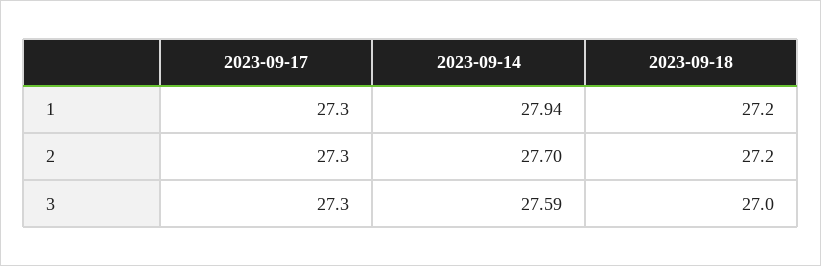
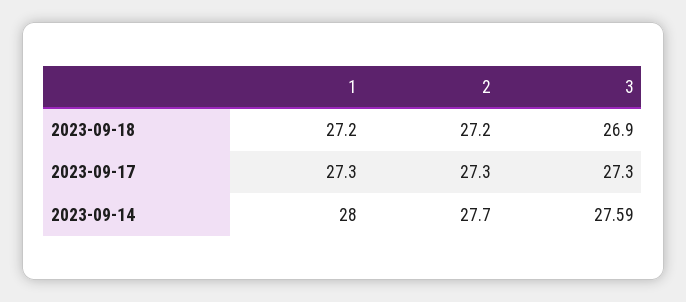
  {
    "2023-09-17": {
      "1": 27.3,
      "2": 27.3,
      "3": 27.3
    },
    "2023-09-14": {
-     "1": 27.94,
+     "1": 28,
      "2": 27.7,
      "3": 27.59
    },
    "2023-09-18": {
      "1": 27.2,
      "2": 27.2,
-     "3": 27
+     "3": 26.9
    }
  }

